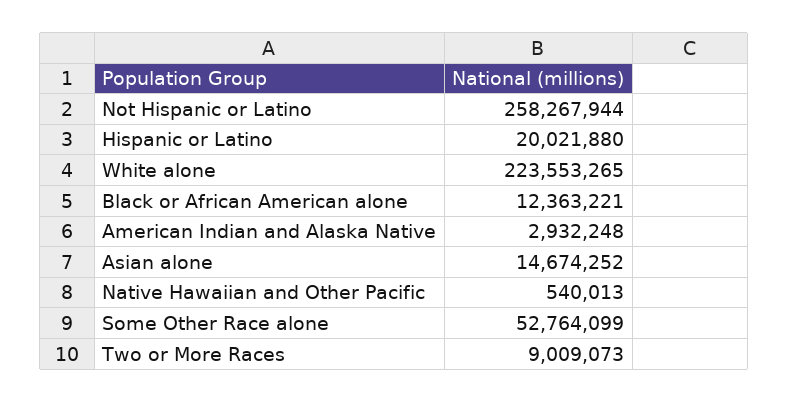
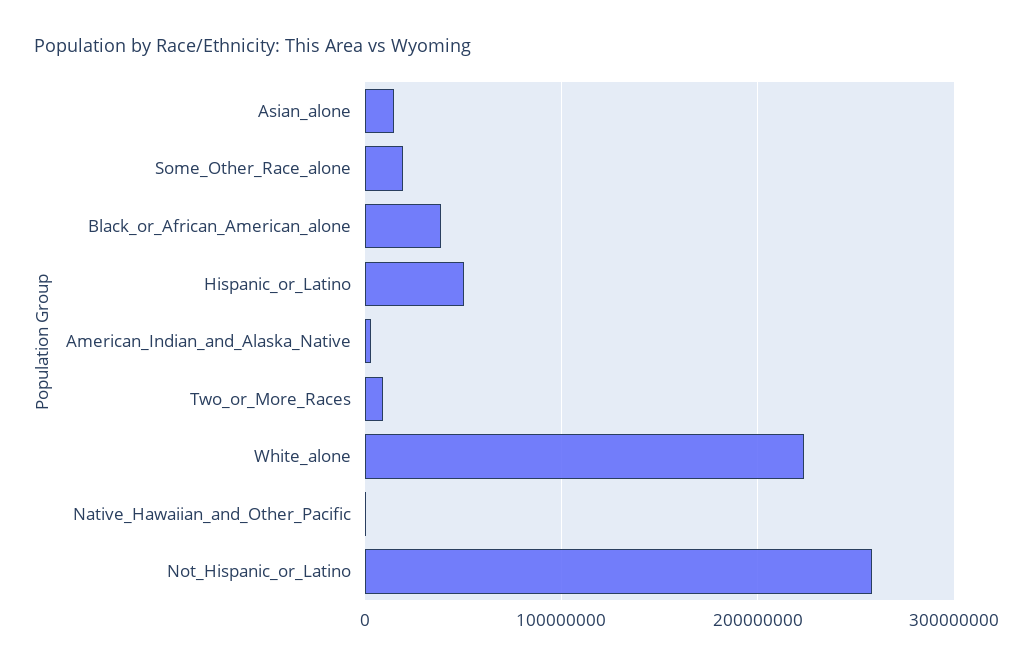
  {
    "Not Hispanic or Latino": 258267944,
-   "Hispanic or Latino": 20021880,
+   "Hispanic or Latino": 50000000,
    "White alone": 223553265,
-   "Black or African American alone": 12363221,
+   "Black or African American alone": 40000000,
    "American Indian and Alaska Native": 2932248,
    "Asian alone": 14674252,
    "Native Hawaiian and Other Pacific": 540013,
-   "Some Other Race alone": 52764099,
+   "Some Other Race alone": 20000000,
    "Two or More Races": 9009073
  }

